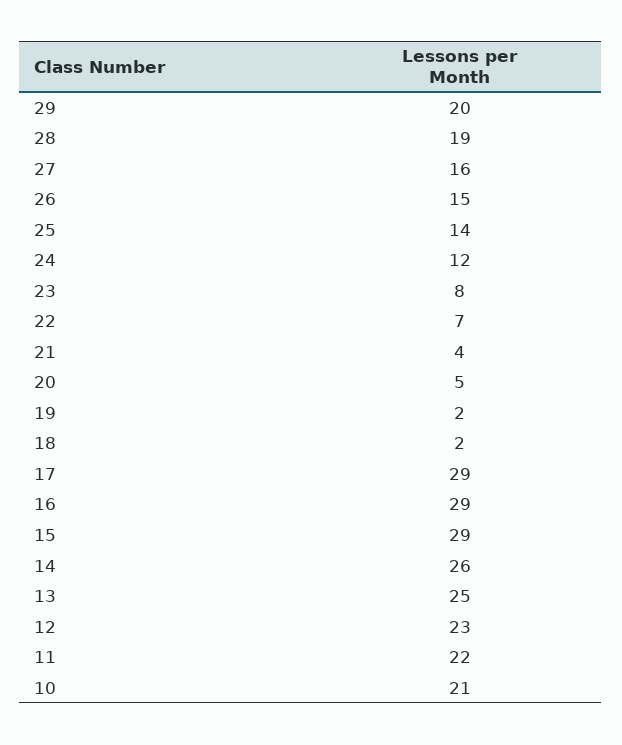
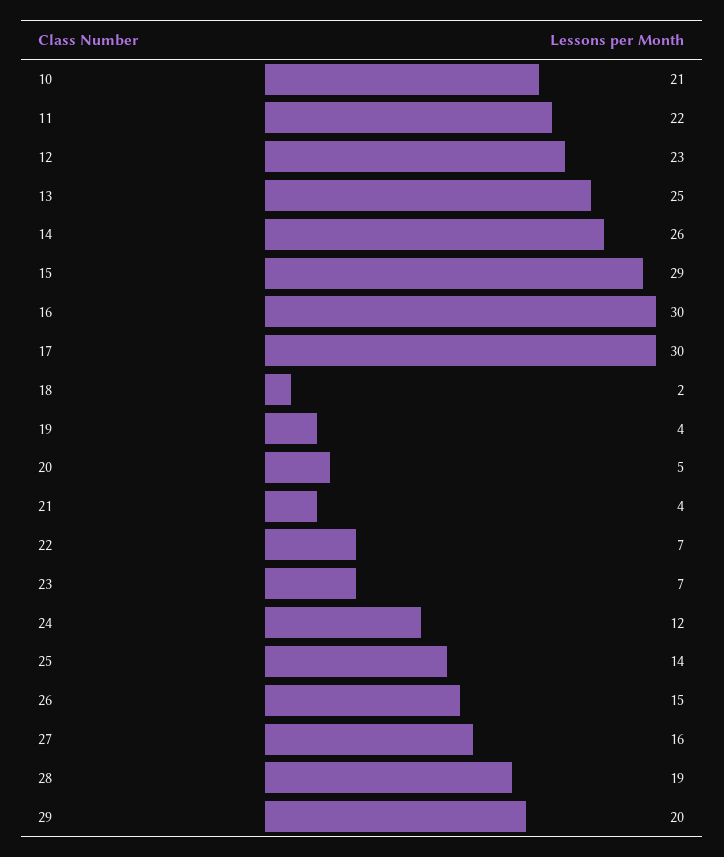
  {
    "29": 20,
    "28": 19,
    "27": 16,
    "26": 15,
    "25": 14,
    "24": 12,
-   "23": 8,
+   "23": 7,
    "22": 7,
    "21": 4,
    "20": 5,
-   "19": 2,
+   "19": 4,
    "18": 2,
-   "17": 29,
+   "17": 30,
-   "16": 29,
+   "16": 30,
    "15": 29,
    "14": 26,
    "13": 25,
    "12": 23,
    "11": 22,
    "10": 21
  }

